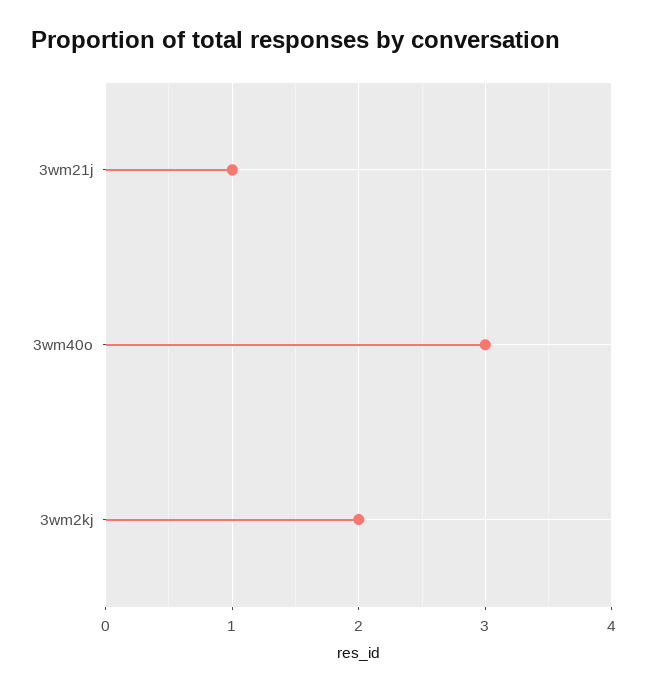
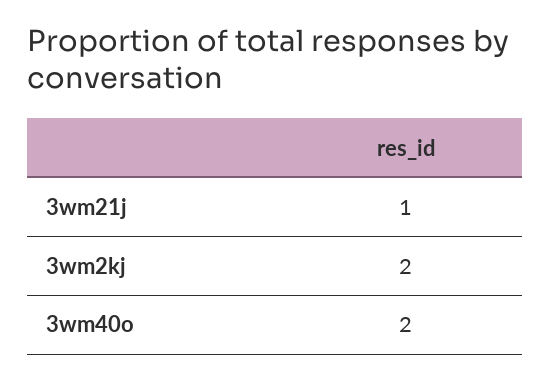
  {
    "3wm21j": 1,
-   "3wm40o": 3,
+   "3wm40o": 2,
    "3wm2kj": 2
  }

